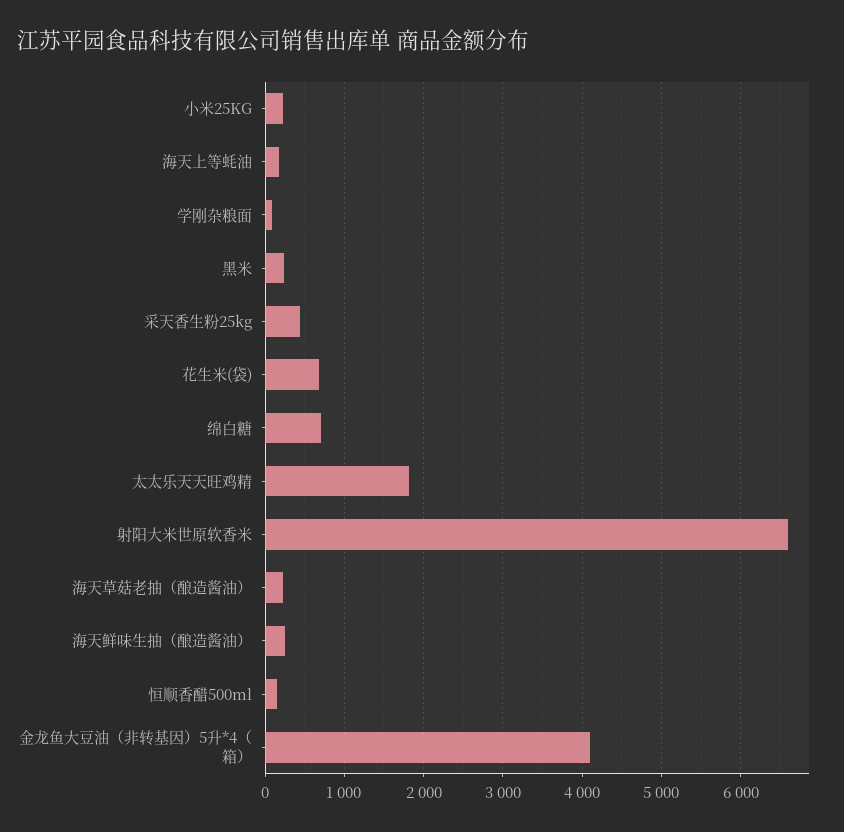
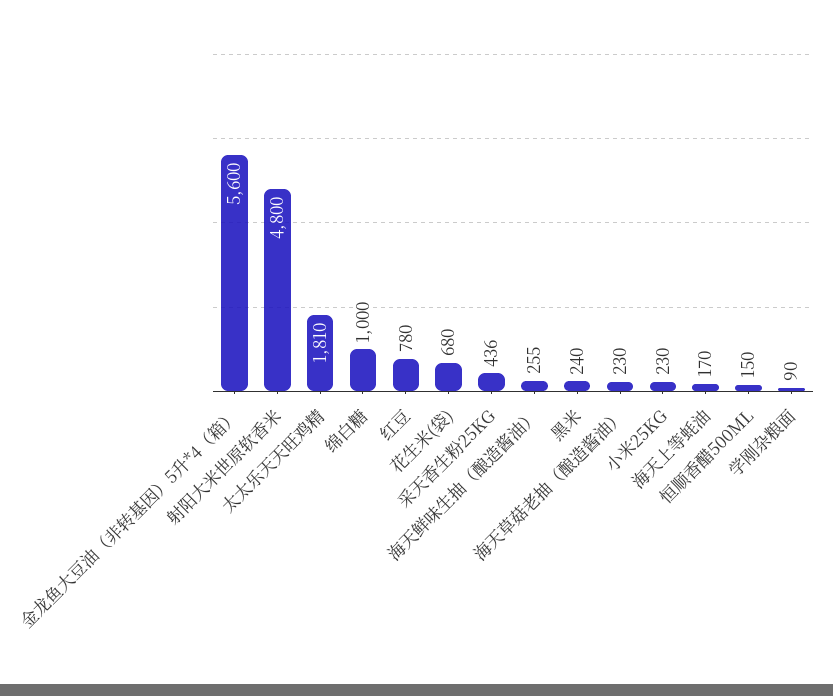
  {
    "小米25KG": 230,
    "海天上等蚝油": 170,
    "学刚杂粮面": 90,
    "黑米": 240,
    "采天香生粉25kg": 436,
    "花生米(袋)": 680,
-   "绵白糖": 700,
+   "绵白糖": 1000,
    "太太乐天天旺鸡精": 1810,
-   "射阳大米世原软香米": 6600,
+   "射阳大米世原软香米": 4800,
    "海天草菇老抽（酿造酱油）": 230,
    "海天鲜味生抽（酿造酱油）": 255,
    "恒顺香醋500ml": 150,
-   "金龙鱼大豆油（非转基因）5升*4（箱）": 4100
+   "金龙鱼大豆油（非转基因）5升*4（箱）": 5600,
+   "红豆": 780
  }

